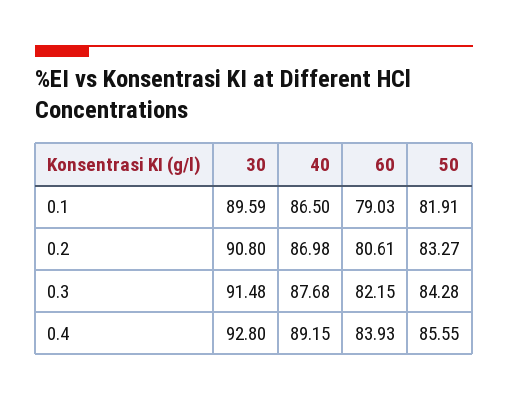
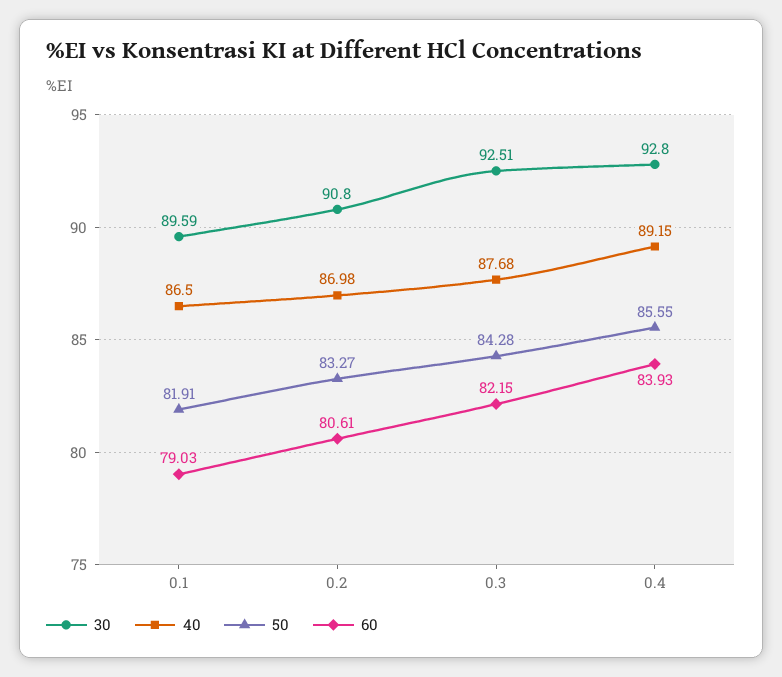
  {
    "30": {
      "0.1": 89.59,
      "0.2": 90.8,
-     "0.3": 91.48,
+     "0.3": 92.51,
      "0.4": 92.8
    },
    "40": {
      "0.1": 86.5,
      "0.2": 86.98,
      "0.3": 87.68,
      "0.4": 89.15
    },
    "60": {
      "0.1": 79.03,
      "0.2": 80.61,
      "0.3": 82.15,
      "0.4": 83.93
    },
    "50": {
      "0.1": 81.91,
      "0.2": 83.27,
      "0.3": 84.28,
      "0.4": 85.55
    }
  }

